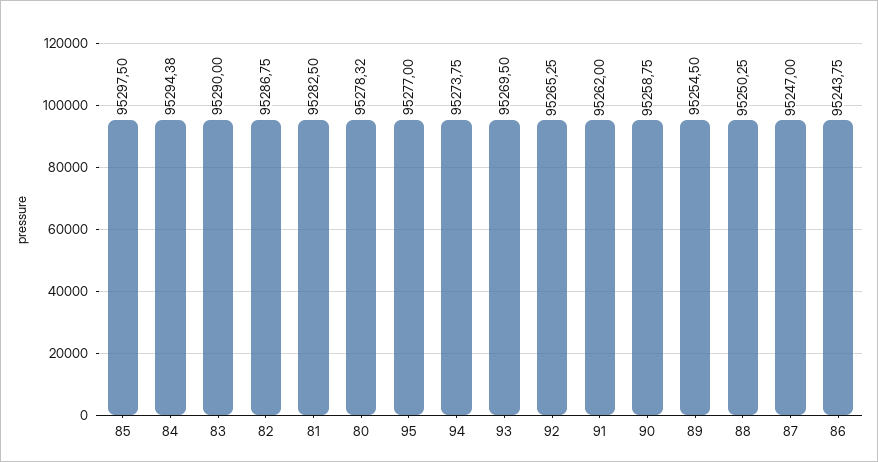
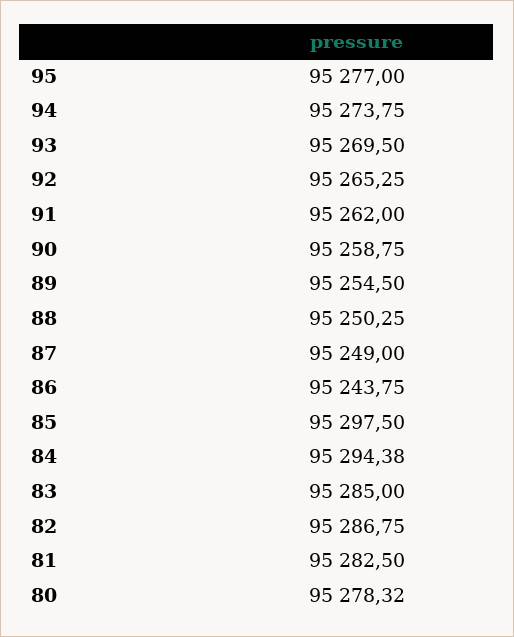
  {
    "85": 95297.5,
    "84": 95294.38,
-   "83": 95290,
+   "83": 95285,
    "82": 95286.75,
    "81": 95282.5,
    "80": 95278.32,
    "95": 95277,
    "94": 95273.75,
    "93": 95269.5,
    "92": 95265.25,
    "91": 95262,
    "90": 95258.75,
    "89": 95254.5,
    "88": 95250.25,
-   "87": 95247,
+   "87": 95249,
    "86": 95243.75
  }

